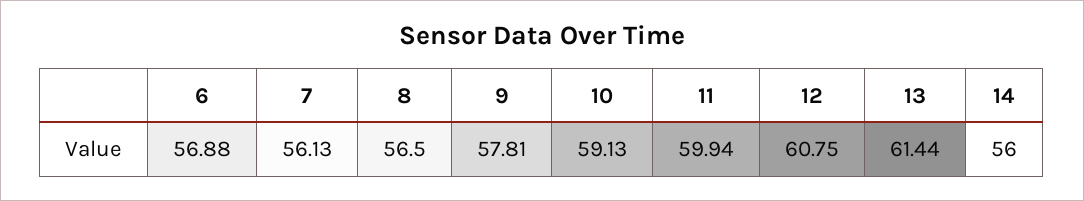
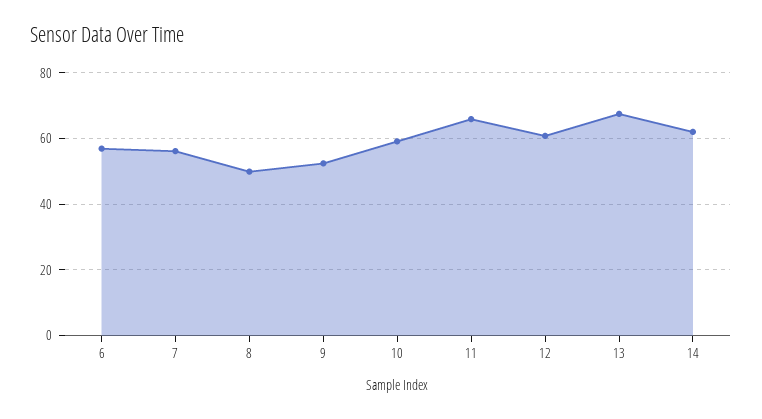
  {
    "6": 56.88,
    "7": 56.13,
-   "8": 56.5,
+   "8": 50,
-   "9": 57.81,
+   "9": 52,
    "10": 59.13,
-   "11": 59.94,
+   "11": 66,
    "12": 60.75,
-   "13": 61.44,
+   "13": 68,
-   "14": 56
+   "14": 62
  }

